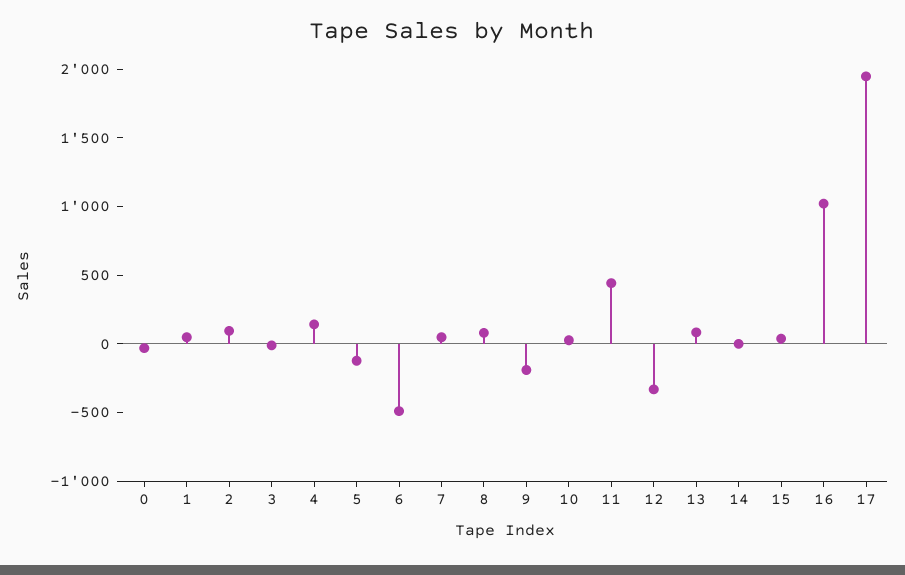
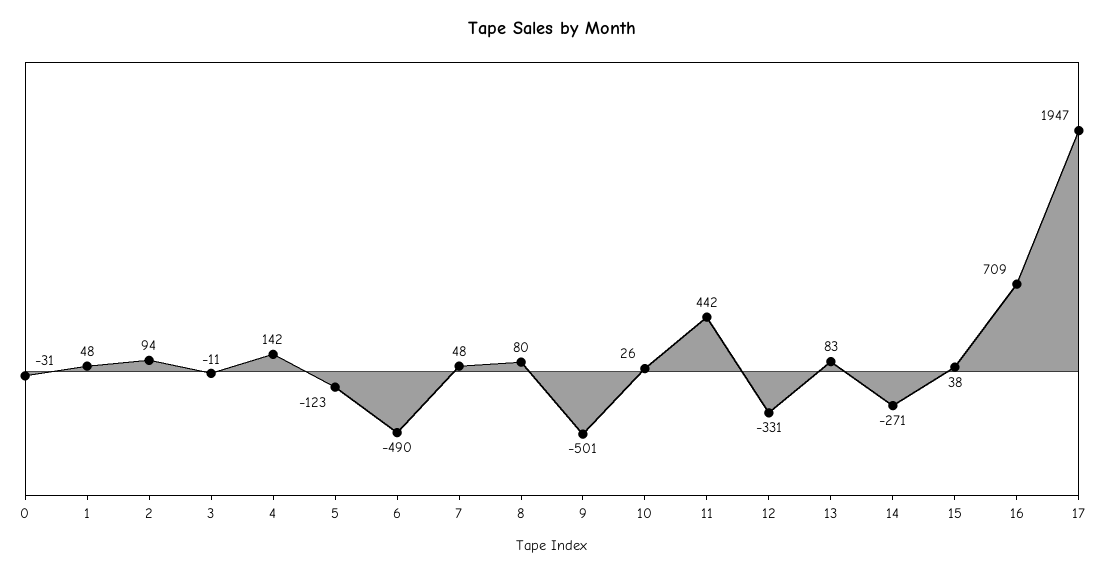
  {
    "0": -31,
    "1": 48,
    "2": 94,
    "3": -11,
    "4": 142,
    "5": -123,
    "6": -490,
    "7": 48,
    "8": 80,
-   "9": -200,
+   "9": -501,
    "10": 26,
    "11": 442,
    "12": -331,
    "13": 83,
-   "14": 0,
+   "14": -271,
    "15": 38,
-   "16": 1000,
+   "16": 709,
    "17": 1947
  }

